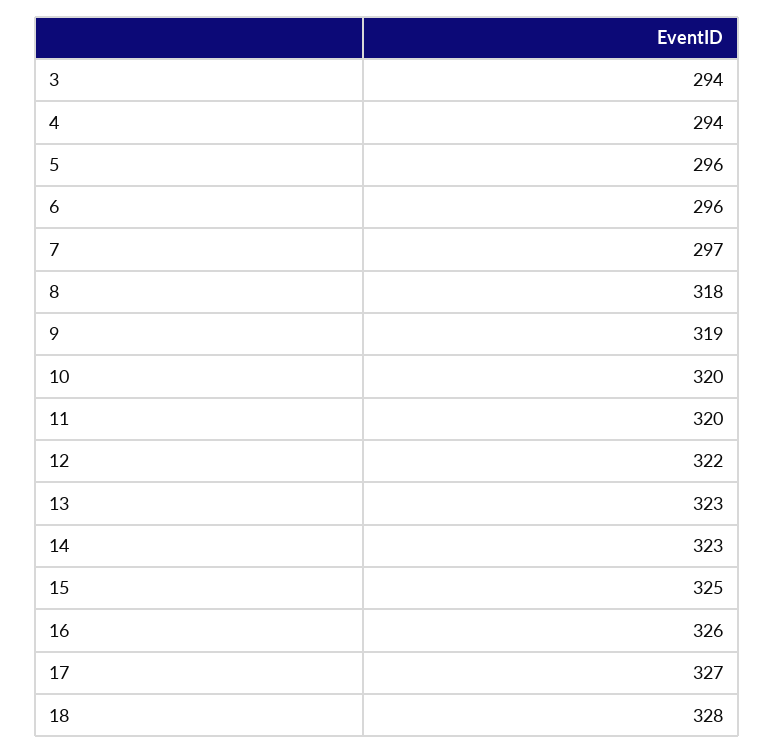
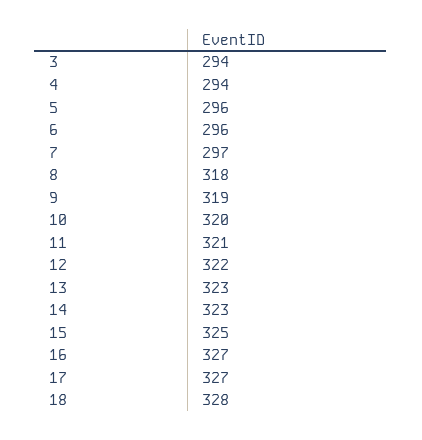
  {
    "3": 294,
    "4": 294,
    "5": 296,
    "6": 296,
    "7": 297,
    "8": 318,
    "9": 319,
    "10": 320,
-   "11": 320,
+   "11": 321,
    "12": 322,
    "13": 323,
    "14": 323,
    "15": 325,
-   "16": 326,
+   "16": 327,
    "17": 327,
    "18": 328
  }

